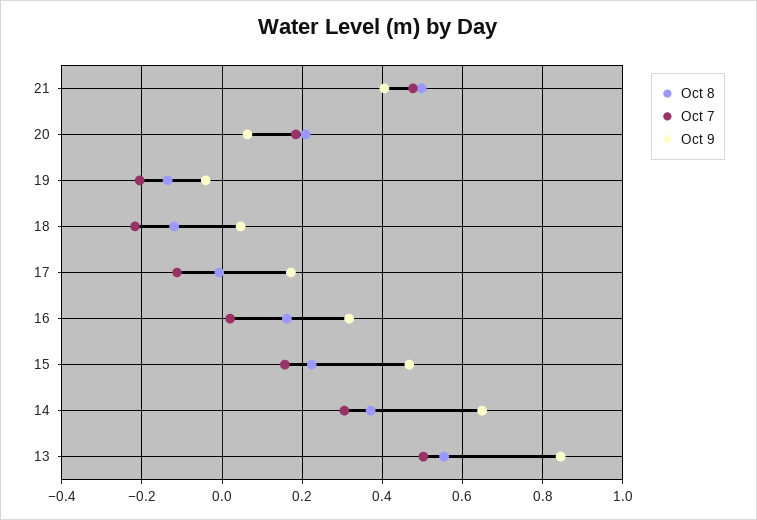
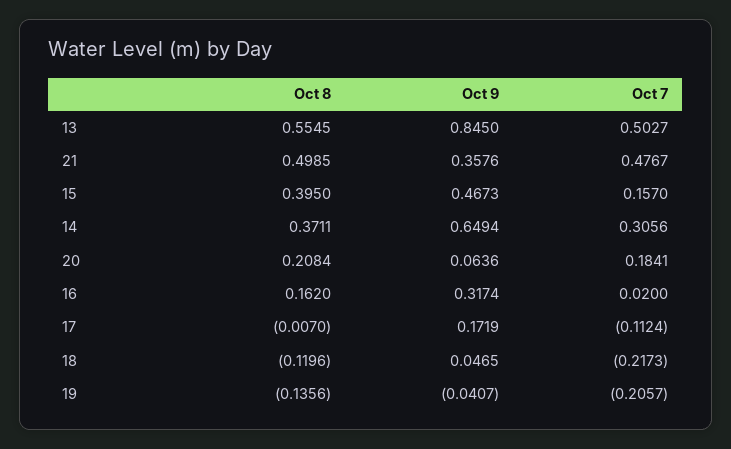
  {
    "Oct 8": {
      "21": 0.4985,
      "20": 0.2084,
      "19": -0.1356,
      "18": -0.1196,
      "17": -0.007,
      "16": 0.162,
-     "15": 0.22,
+     "15": 0.395,
      "14": 0.3711,
      "13": 0.5545
    },
    "Oct 7": {
      "21": 0.4767,
      "20": 0.1841,
      "19": -0.2057,
      "18": -0.2173,
      "17": -0.1124,
      "16": 0.02,
      "15": 0.157,
      "14": 0.3056,
      "13": 0.5027
    },
    "Oct 9": {
-     "21": 0.4,
+     "21": 0.3576,
      "20": 0.0636,
      "19": -0.0407,
      "18": 0.0465,
      "17": 0.1719,
      "16": 0.3174,
      "15": 0.4673,
      "14": 0.6494,
      "13": 0.845
    }
  }

